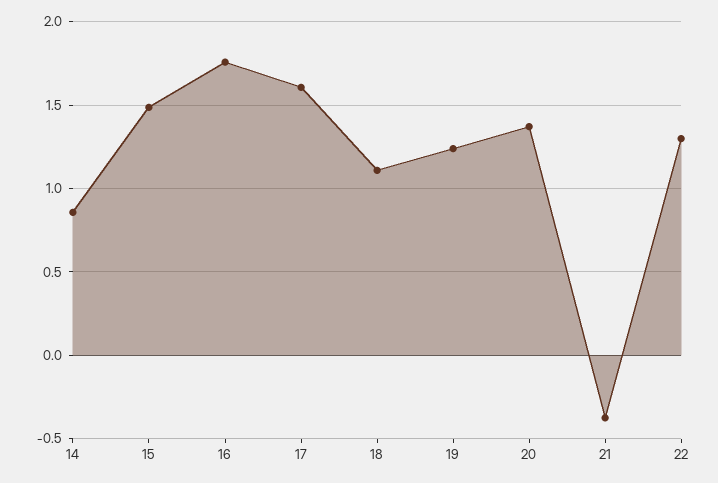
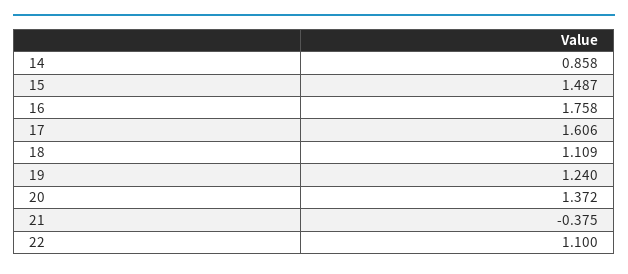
  {
    "14": 0.858,
    "15": 1.487,
    "16": 1.758,
    "17": 1.606,
    "18": 1.109,
    "19": 1.24,
    "20": 1.372,
    "21": -0.375,
-   "22": 1.3
+   "22": 1.1
  }

